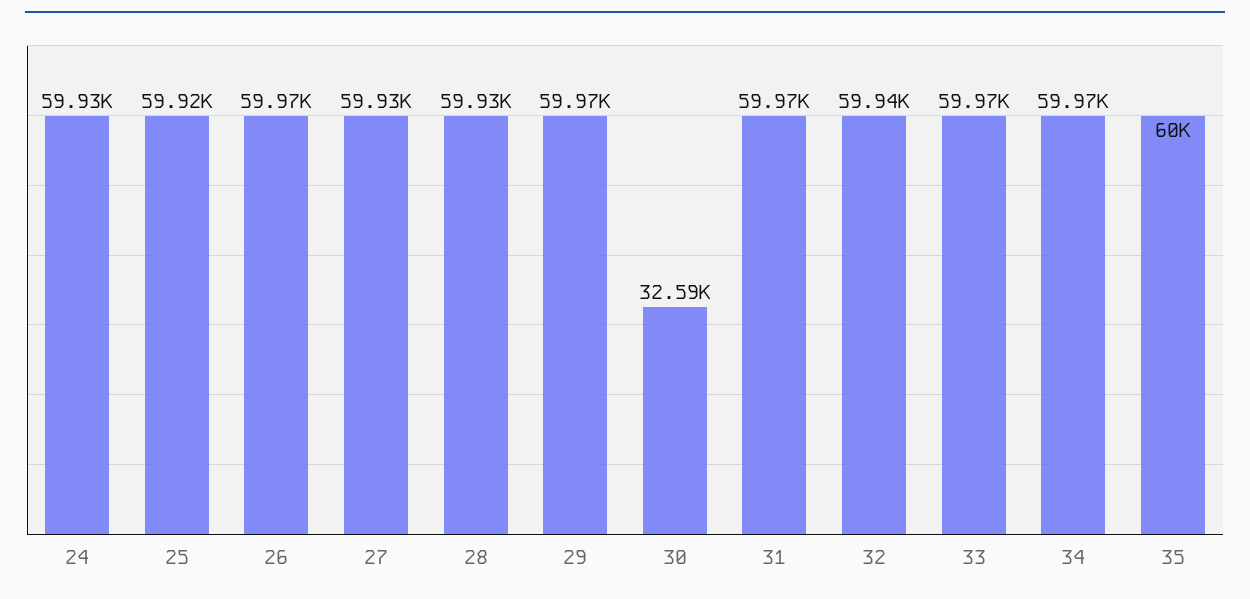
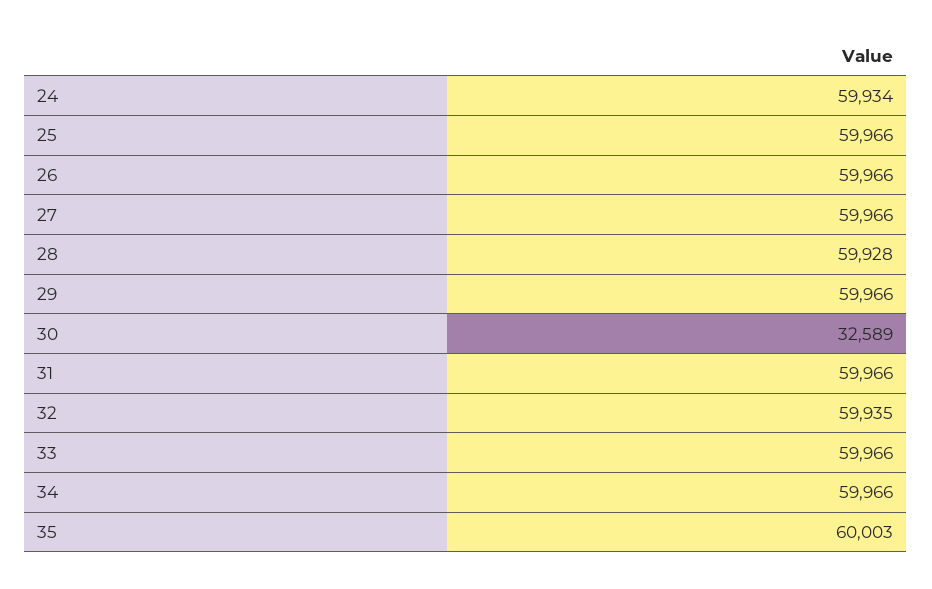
  {
    "24": 59934,
-   "25": 59920,
+   "25": 59966,
    "26": 59966,
-   "27": 59930,
+   "27": 59966,
    "28": 59928,
    "29": 59966,
    "30": 32589,
    "31": 59966,
    "32": 59935,
    "33": 59966,
    "34": 59966,
    "35": 60003
  }

